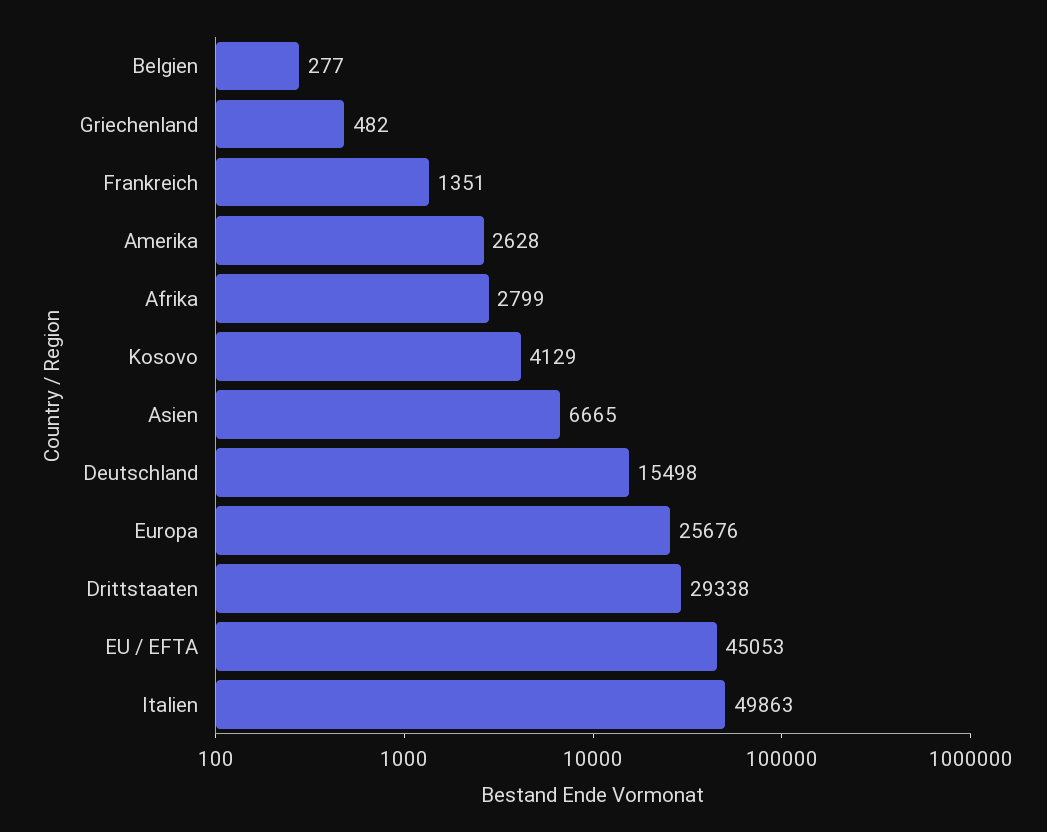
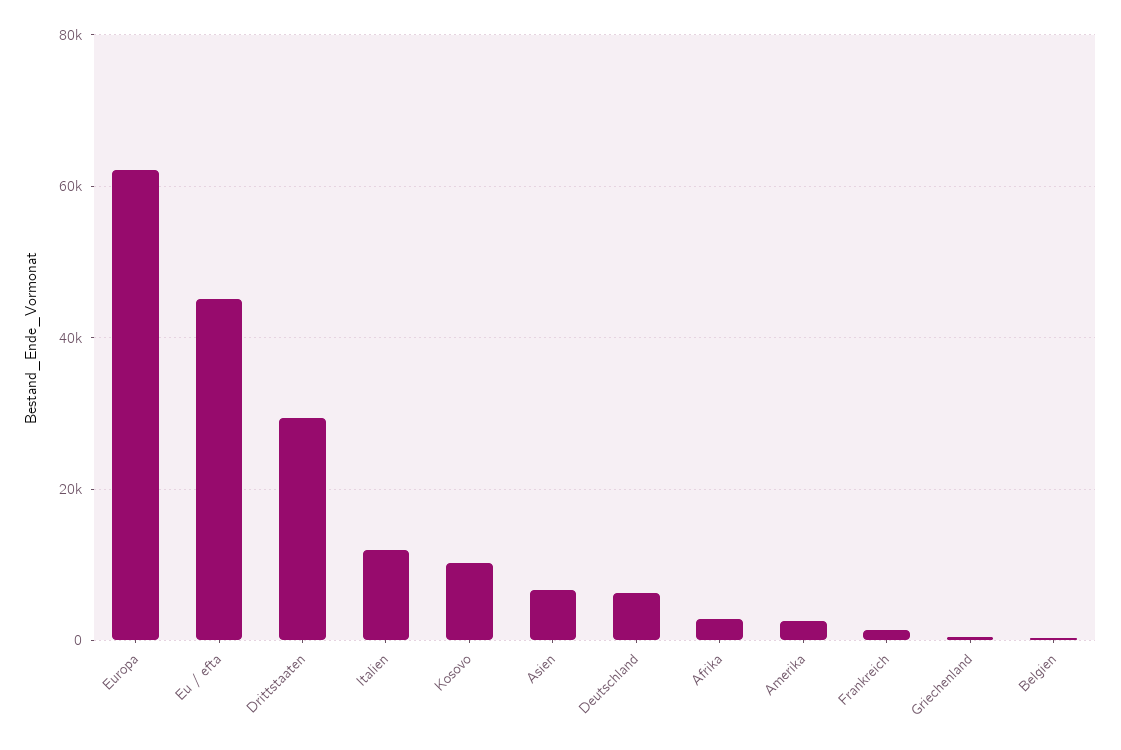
  {
    "Belgien": 277,
    "Griechenland": 482,
    "Frankreich": 1351,
    "Amerika": 2628,
    "Afrika": 2799,
-   "Kosovo": 4129,
+   "Kosovo": 10000,
    "Asien": 6665,
-   "Deutschland": 15498,
+   "Deutschland": 6000,
-   "Europa": 25676,
+   "Europa": 62000,
    "Drittstaaten": 29338,
    "EU / EFTA": 45053,
-   "Italien": 49863
+   "Italien": 12000
  }

